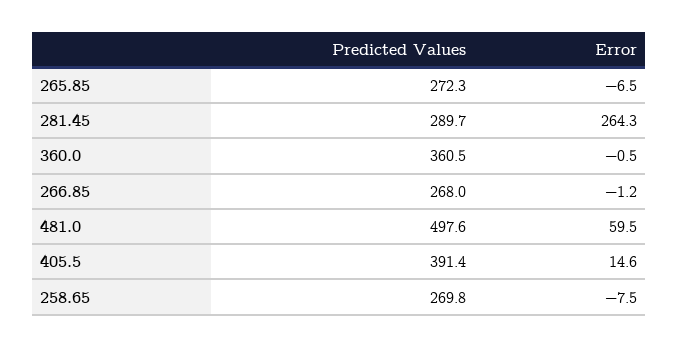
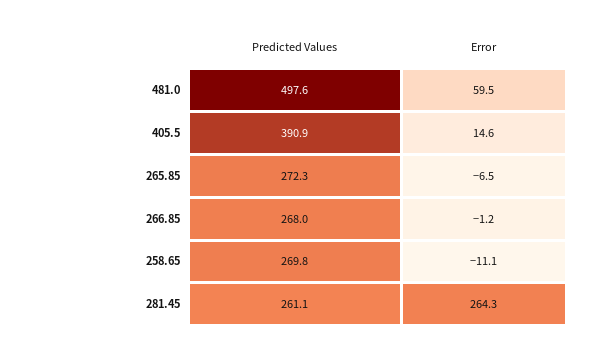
  {
    "Predicted Values": {
      "265.85": 272.3,
-     "281.45": 289.7,
+     "281.45": 261.1,
-     "360.0": 360.5,
      "266.85": 268,
      "481.0": 497.6,
-     "405.5": 391.4,
+     "405.5": 390.9,
      "258.65": 269.8
    },
    "Error": {
      "265.85": -6.5,
      "281.45": 264.3,
-     "360.0": -0.5,
      "266.85": -1.2,
      "481.0": 59.5,
      "405.5": 14.6,
-     "258.65": -7.5
+     "258.65": -11.1
    }
  }

